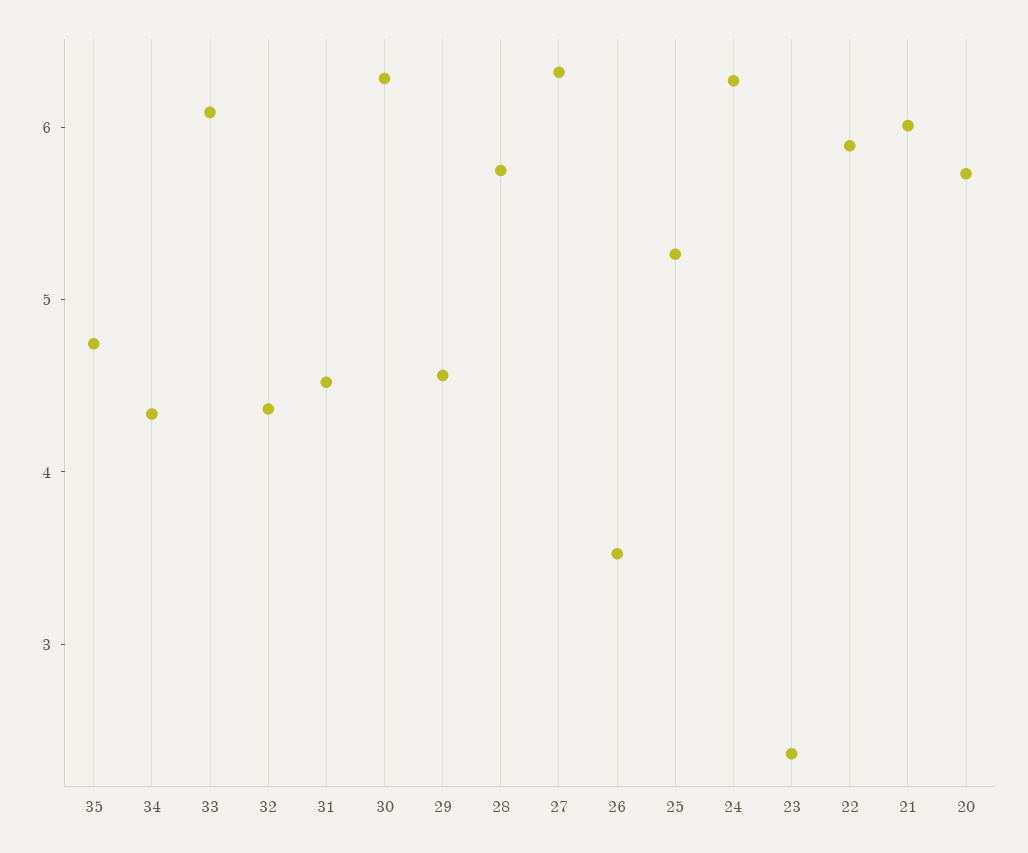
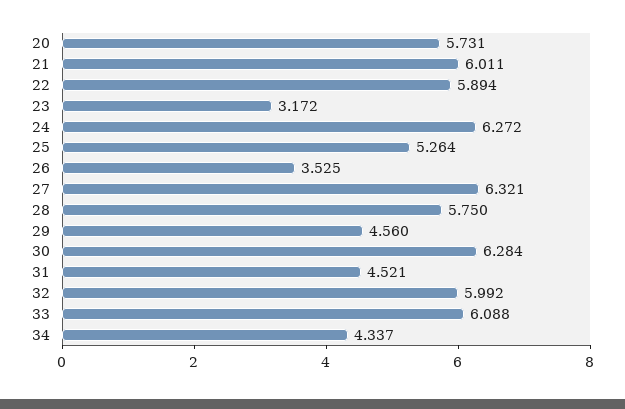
  {
-   "35": 4.8,
    "34": 4.337,
    "33": 6.088,
-   "32": 4.4,
+   "32": 5.992,
    "31": 4.521,
    "30": 6.284,
    "29": 4.56,
    "28": 5.75,
    "27": 6.321,
    "26": 3.525,
    "25": 5.264,
    "24": 6.272,
-   "23": 2.4,
+   "23": 3.172,
    "22": 5.894,
    "21": 6.011,
    "20": 5.731
  }

